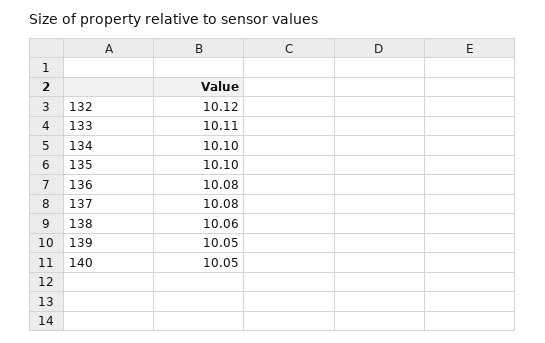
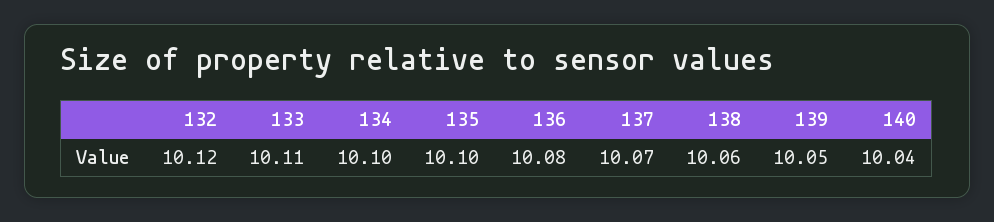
  {
    "132": 10.12,
    "133": 10.11,
    "134": 10.1,
    "135": 10.1,
    "136": 10.08,
-   "137": 10.08,
+   "137": 10.07,
    "138": 10.06,
    "139": 10.05,
-   "140": 10.05
+   "140": 10.04
  }

